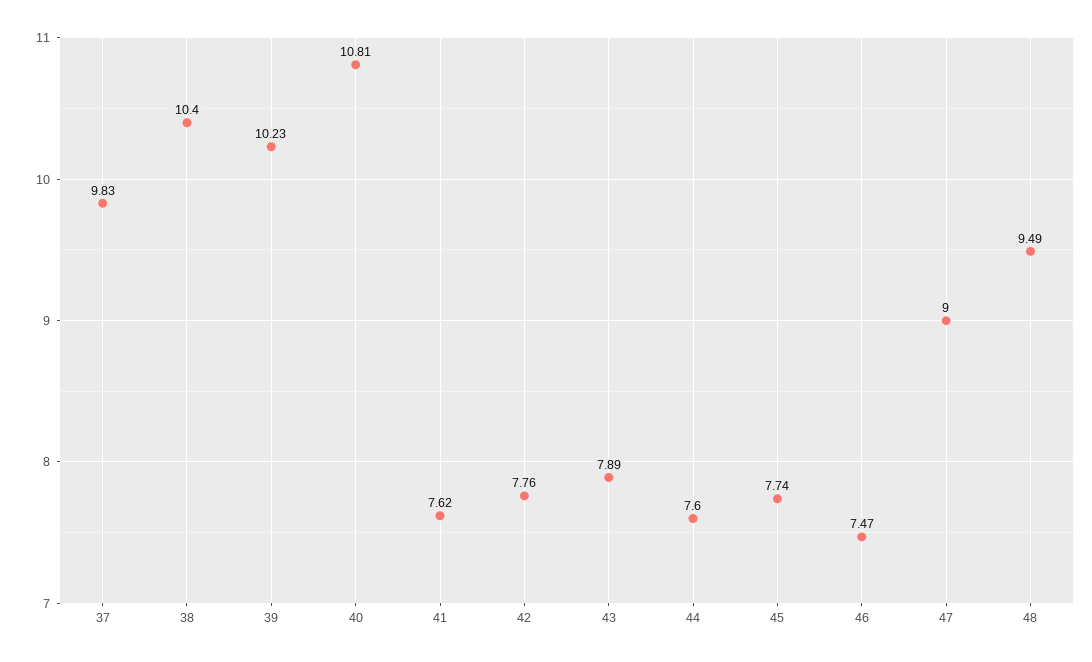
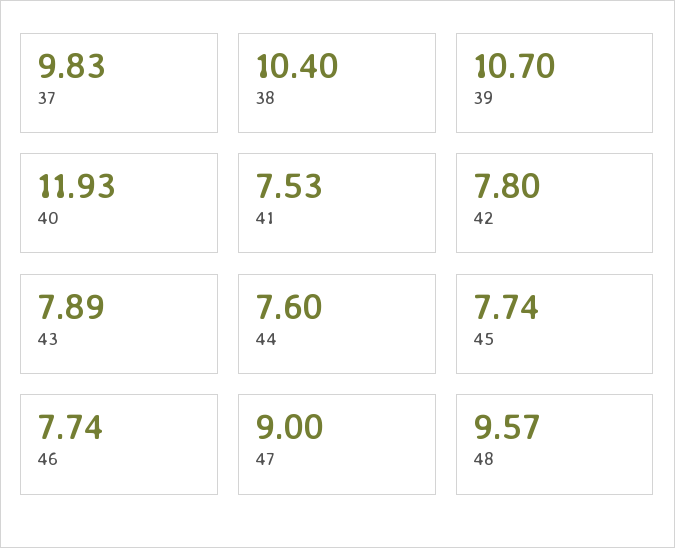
  {
    "37": 9.83,
    "38": 10.4,
-   "39": 10.23,
+   "39": 10.7,
-   "40": 10.81,
+   "40": 11.93,
-   "41": 7.62,
+   "41": 7.53,
-   "42": 7.76,
+   "42": 7.8,
    "43": 7.89,
    "44": 7.6,
    "45": 7.74,
-   "46": 7.47,
+   "46": 7.74,
    "47": 9,
-   "48": 9.49
+   "48": 9.57
  }

